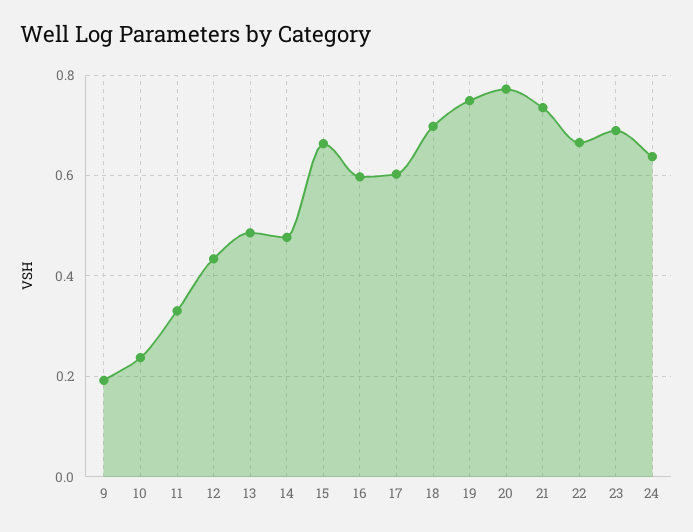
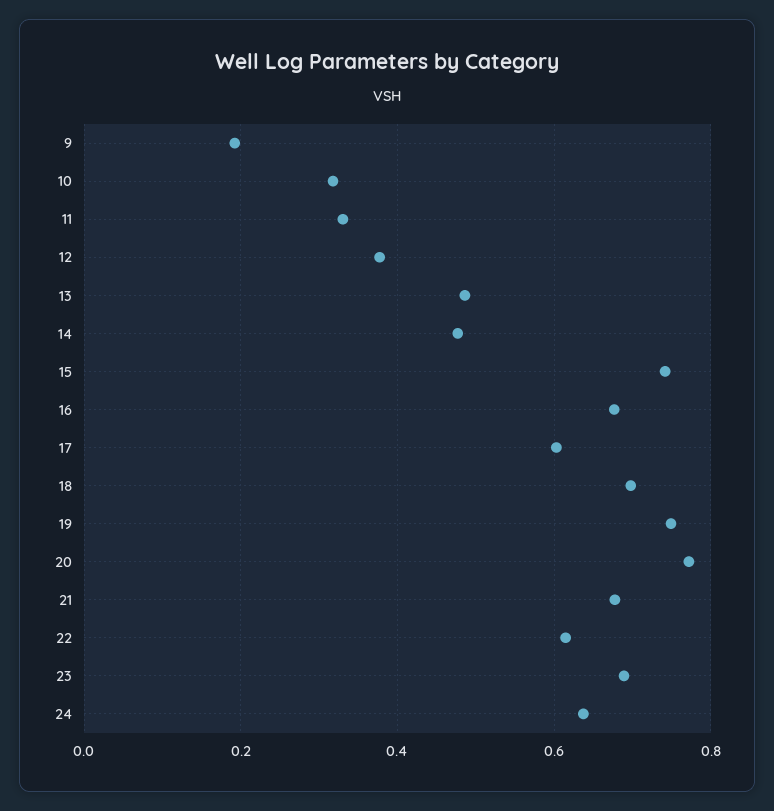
  {
    "9": 0.2,
-   "10": 0.24,
+   "10": 0.32,
    "11": 0.34,
-   "12": 0.44,
+   "12": 0.38,
    "13": 0.48,
    "14": 0.48,
-   "15": 0.66,
+   "15": 0.74,
-   "16": 0.6,
+   "16": 0.68,
    "17": 0.6,
    "18": 0.7,
    "19": 0.74,
    "20": 0.78,
-   "21": 0.74,
+   "21": 0.68,
-   "22": 0.66,
+   "22": 0.62,
    "23": 0.68,
    "24": 0.64
  }

